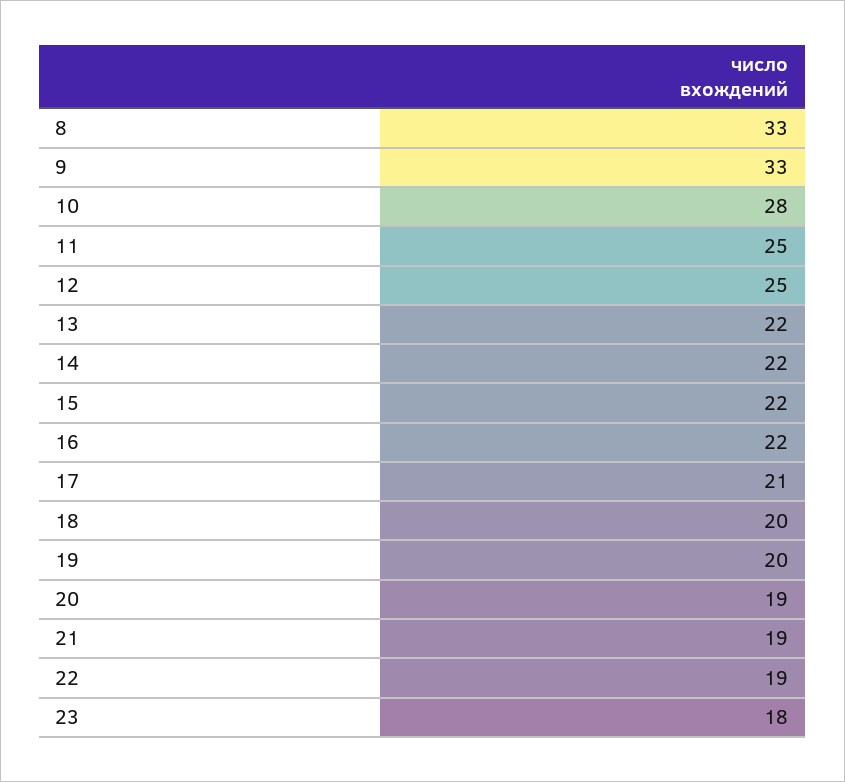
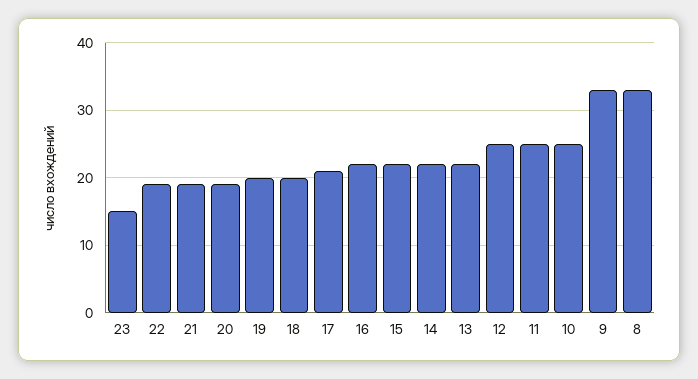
  {
    "8": 33,
    "9": 33,
-   "10": 28,
+   "10": 25,
    "11": 25,
    "12": 25,
    "13": 22,
    "14": 22,
    "15": 22,
    "16": 22,
    "17": 21,
    "18": 20,
    "19": 20,
    "20": 19,
    "21": 19,
    "22": 19,
-   "23": 18
+   "23": 15
  }

